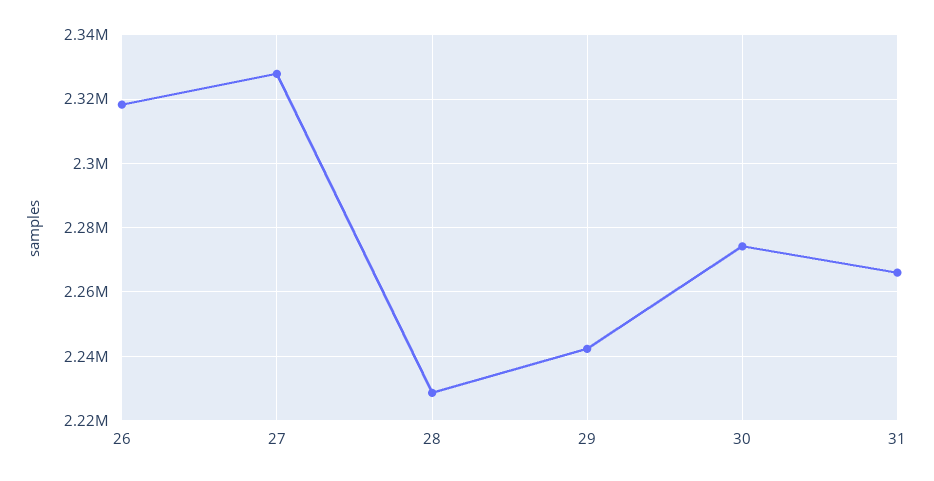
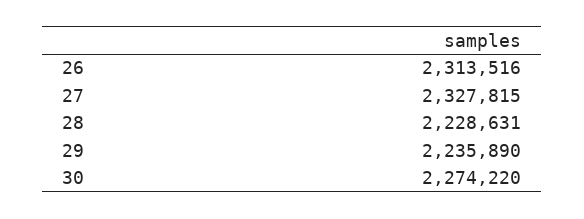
  {
-   "26": 2318000,
+   "26": 2313516,
    "27": 2327815,
    "28": 2228631,
-   "29": 2242000,
+   "29": 2235890,
-   "30": 2274220,
+   "30": 2274220
-   "31": 2266000
  }

